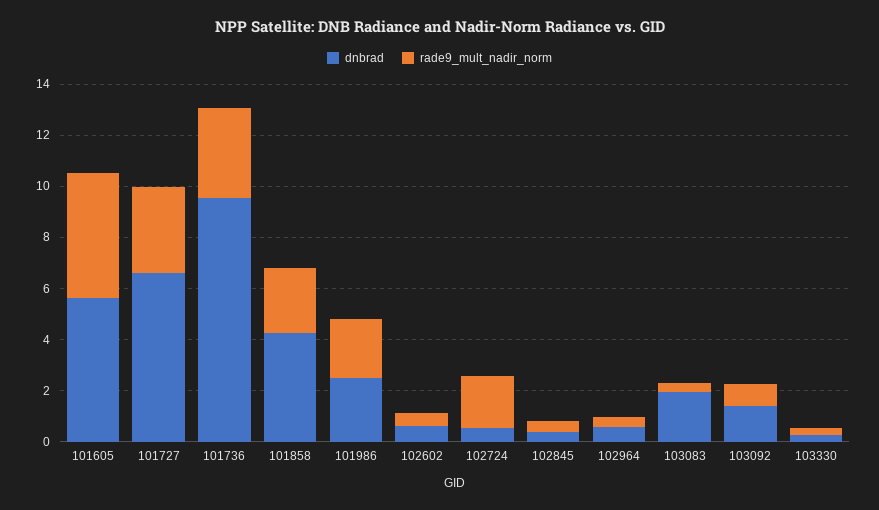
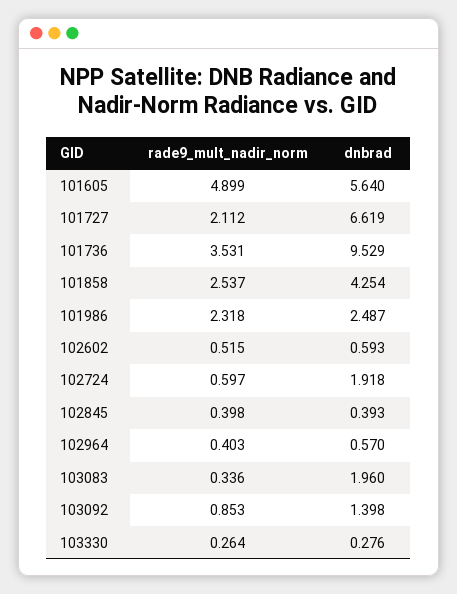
  {
    "dnbrad": {
      "101605": 5.64,
      "101727": 6.619,
      "101736": 9.529,
      "101858": 4.254,
      "101986": 2.487,
      "102602": 0.593,
-     "102724": 0.5,
+     "102724": 1.918,
      "102845": 0.393,
      "102964": 0.57,
      "103083": 1.96,
      "103092": 1.398,
      "103330": 0.276
    },
    "rade9_mult_nadir_norm": {
      "101605": 4.899,
-     "101727": 3.5,
+     "101727": 2.112,
      "101736": 3.531,
      "101858": 2.537,
      "101986": 2.318,
      "102602": 0.515,
-     "102724": 2,
+     "102724": 0.597,
      "102845": 0.398,
      "102964": 0.403,
      "103083": 0.336,
      "103092": 0.853,
      "103330": 0.264
    }
  }

